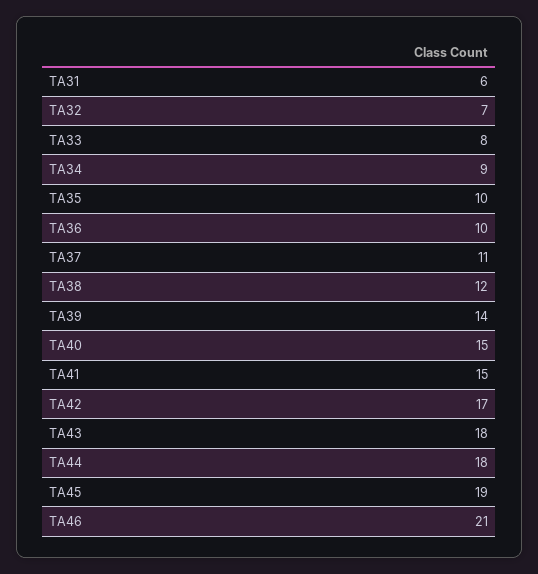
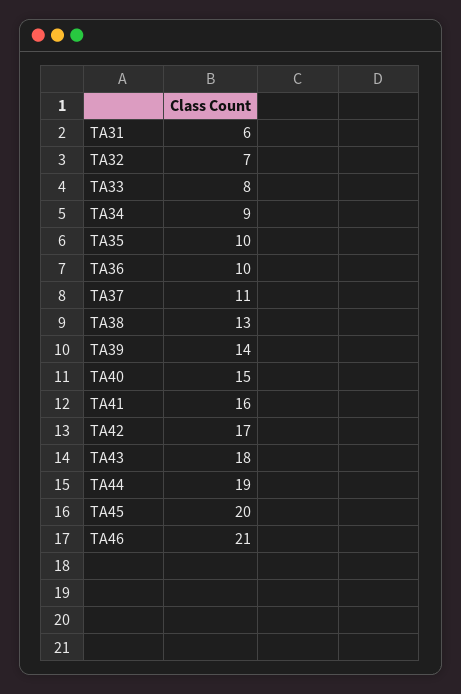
  {
    "TA31": 6,
    "TA32": 7,
    "TA33": 8,
    "TA34": 9,
    "TA35": 10,
    "TA36": 10,
    "TA37": 11,
-   "TA38": 12,
+   "TA38": 13,
    "TA39": 14,
    "TA40": 15,
-   "TA41": 15,
+   "TA41": 16,
    "TA42": 17,
    "TA43": 18,
-   "TA44": 18,
+   "TA44": 19,
-   "TA45": 19,
+   "TA45": 20,
    "TA46": 21
  }

